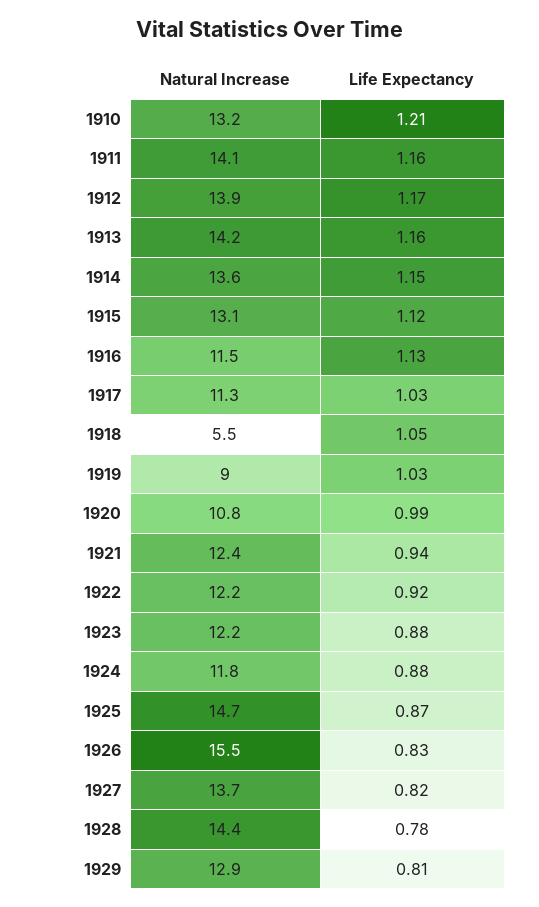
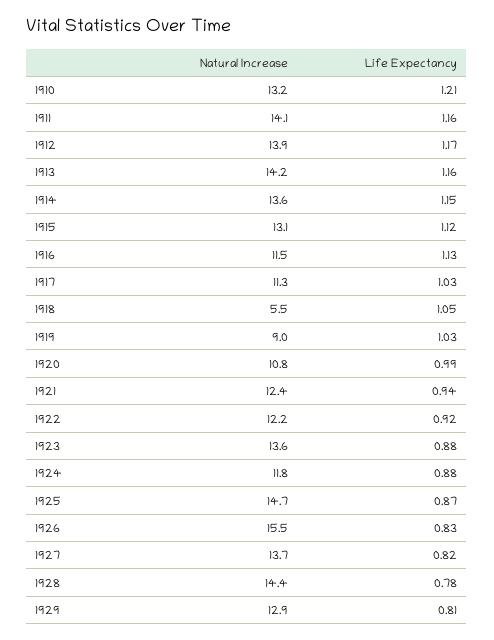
  {
    "Natural Increase": {
      "1910": 13.2,
      "1911": 14.1,
      "1912": 13.9,
      "1913": 14.2,
      "1914": 13.6,
      "1915": 13.1,
      "1916": 11.5,
      "1917": 11.3,
      "1918": 5.5,
      "1919": 9,
      "1920": 10.8,
      "1921": 12.4,
      "1922": 12.2,
-     "1923": 12.2,
+     "1923": 13.6,
      "1924": 11.8,
      "1925": 14.7,
      "1926": 15.5,
      "1927": 13.7,
      "1928": 14.4,
      "1929": 12.9
    },
    "Life Expectancy": {
      "1910": 1.21,
      "1911": 1.16,
      "1912": 1.17,
      "1913": 1.16,
      "1914": 1.15,
      "1915": 1.12,
      "1916": 1.13,
      "1917": 1.03,
      "1918": 1.05,
      "1919": 1.03,
      "1920": 0.99,
      "1921": 0.94,
      "1922": 0.92,
      "1923": 0.88,
      "1924": 0.88,
      "1925": 0.87,
      "1926": 0.83,
      "1927": 0.82,
      "1928": 0.78,
      "1929": 0.81
    }
  }

